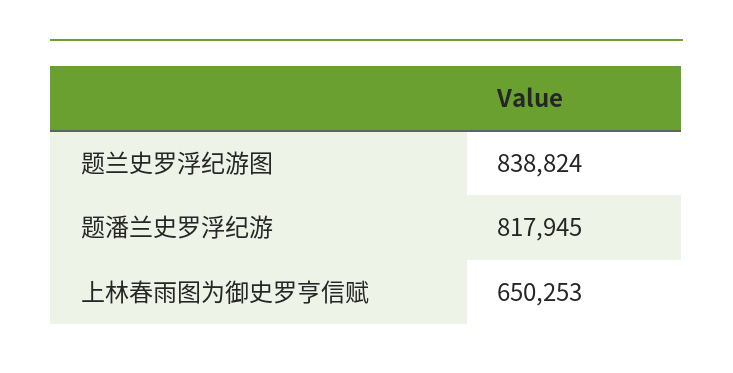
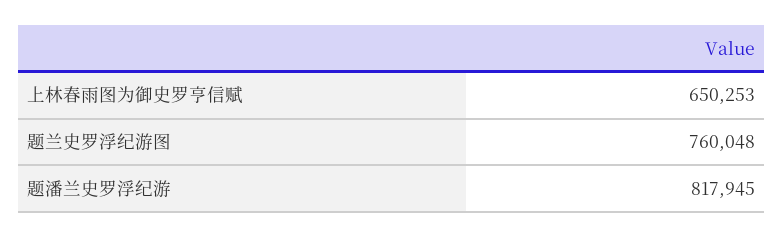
  {
-   "题兰史罗浮纪游图": 838824,
+   "题兰史罗浮纪游图": 760048,
    "题潘兰史罗浮纪游": 817945,
    "上林春雨图为御史罗亨信赋": 650253
  }

